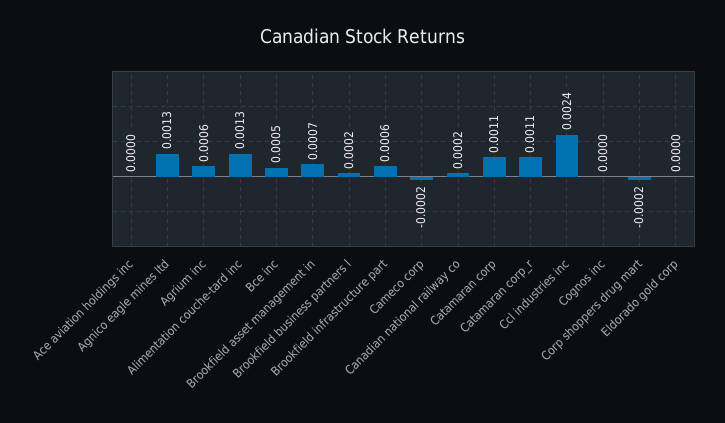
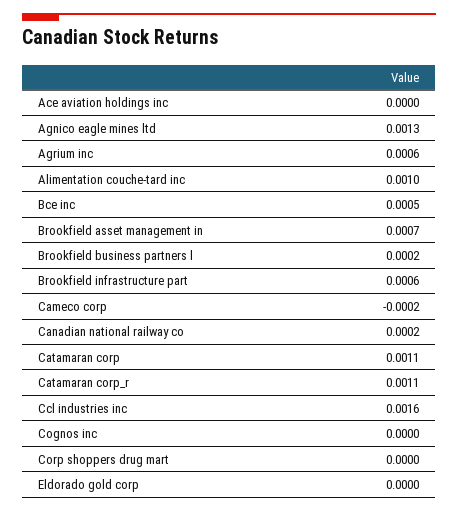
  {
    "Ace aviation holdings inc": 0,
    "Agnico eagle mines ltd": 0.0013,
    "Agrium inc": 0.0006,
-   "Alimentation couche-tard inc": 0.0013,
+   "Alimentation couche-tard inc": 0.001,
    "Bce inc": 0.0005,
    "Brookfield asset management in": 0.0007,
    "Brookfield business partners l": 0.0002,
    "Brookfield infrastructure part": 0.0006,
    "Cameco corp": -0.0002,
    "Canadian national railway co": 0.0002,
    "Catamaran corp": 0.0011,
    "Catamaran corp_r": 0.0011,
-   "Ccl industries inc": 0.0024,
+   "Ccl industries inc": 0.0016,
    "Cognos inc": 0,
-   "Corp shoppers drug mart": -0.0002,
+   "Corp shoppers drug mart": 0,
    "Eldorado gold corp": 0
  }

